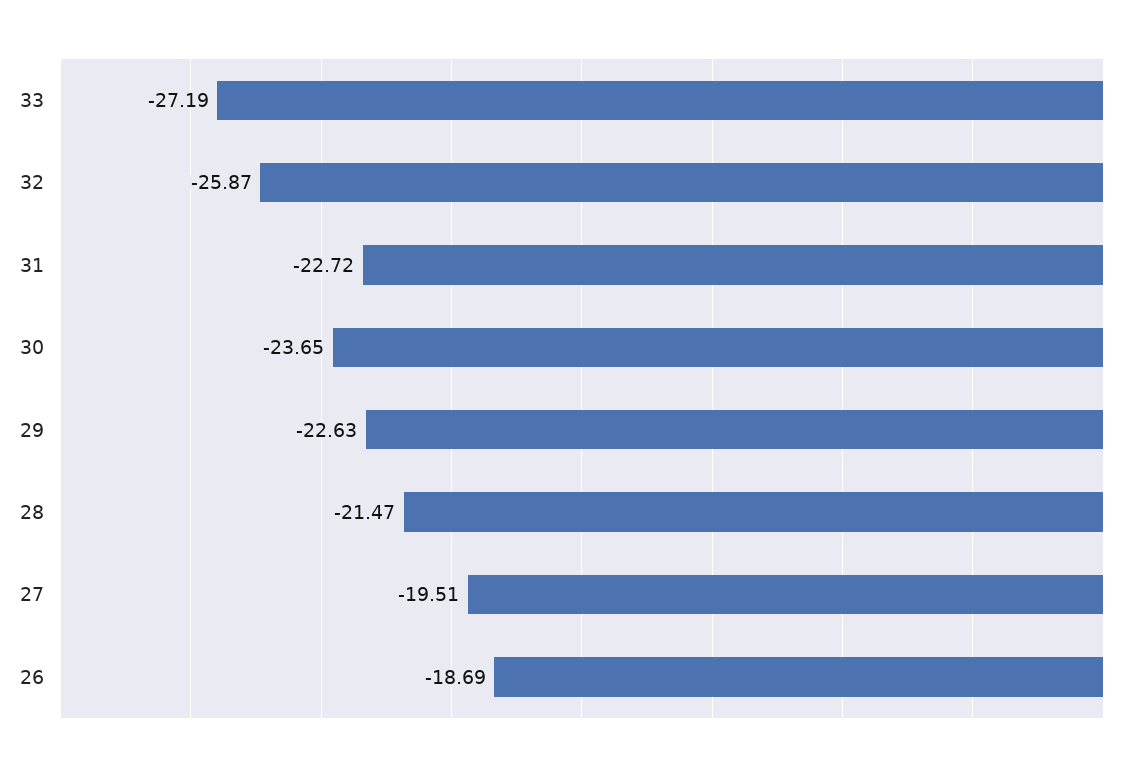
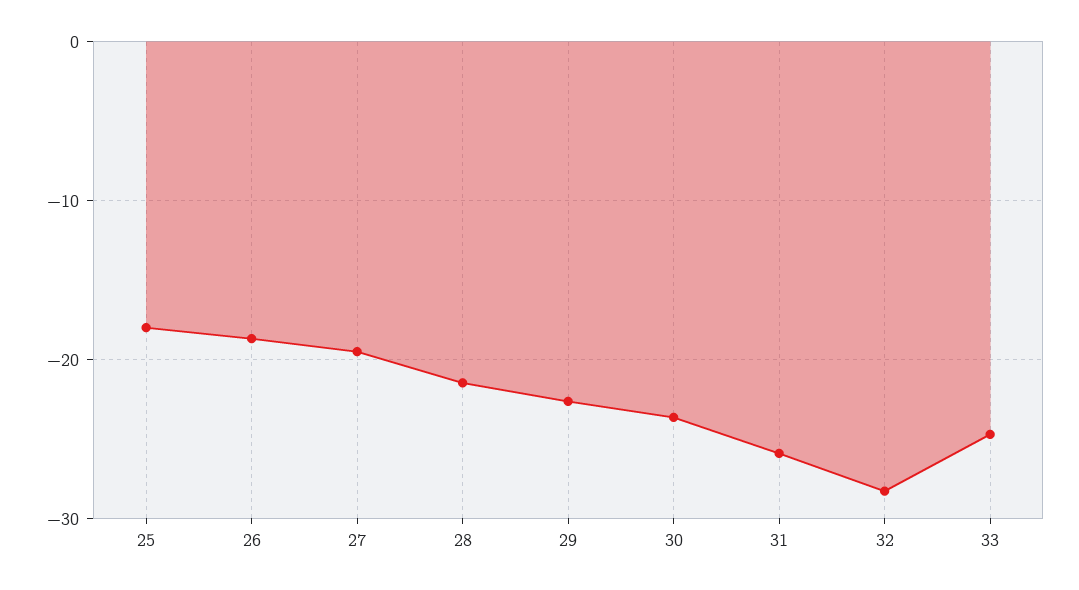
  {
-   "33": -27.19,
+   "33": -25,
-   "32": -25.87,
+   "32": -28,
-   "31": -22.72,
+   "31": -26,
    "30": -23.65,
    "29": -22.63,
    "28": -21.47,
    "27": -19.51,
-   "26": -18.69
+   "26": -18.69,
+   "25": -18
  }

